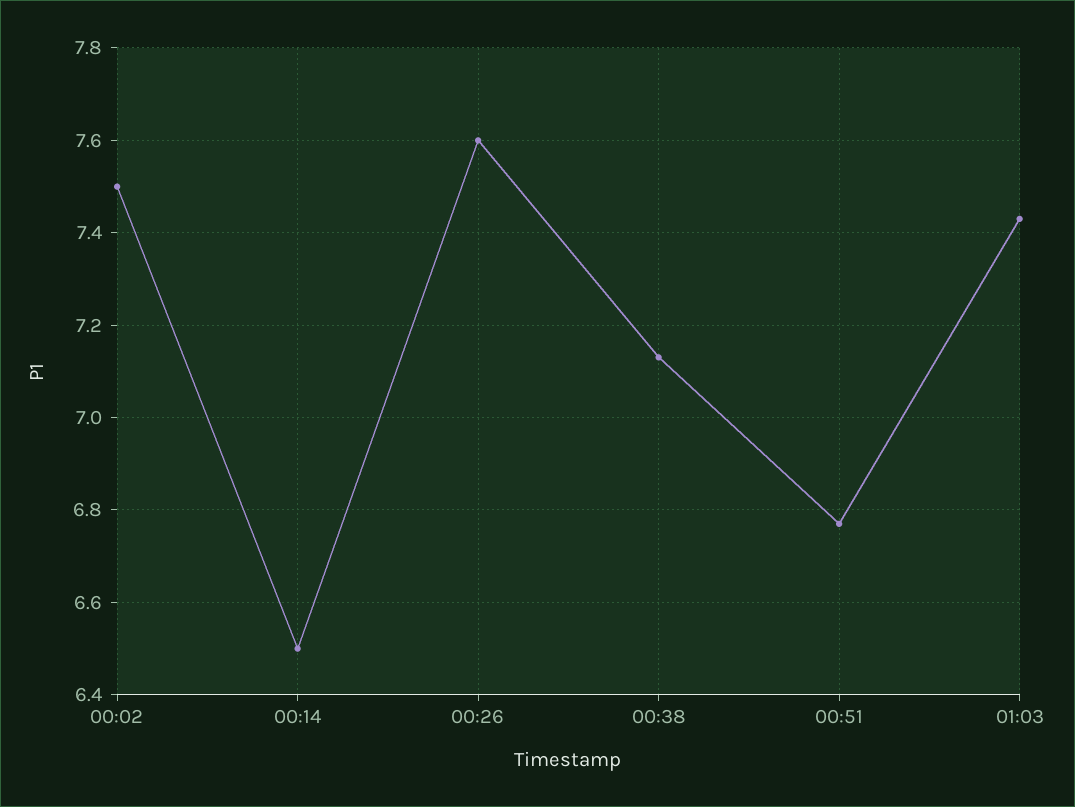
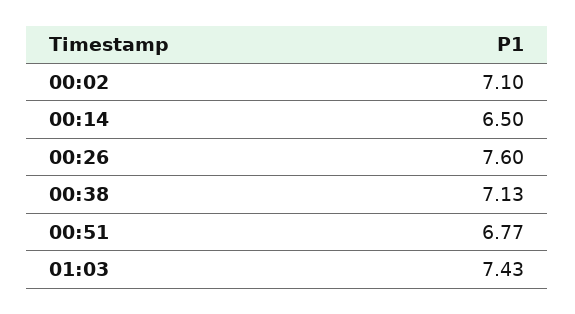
  {
-   "00:02": 7.5,
+   "00:02": 7.1,
    "00:14": 6.5,
    "00:26": 7.6,
    "00:38": 7.13,
    "00:51": 6.77,
    "01:03": 7.43
  }

